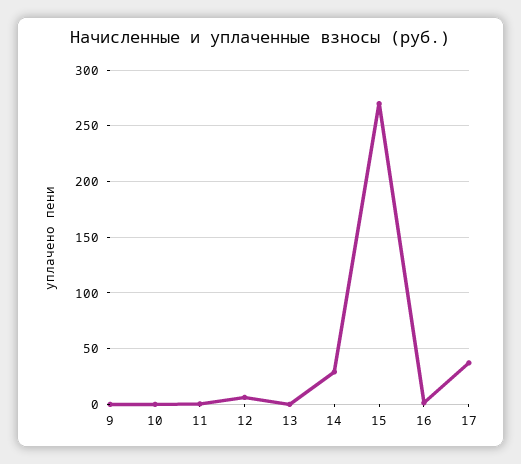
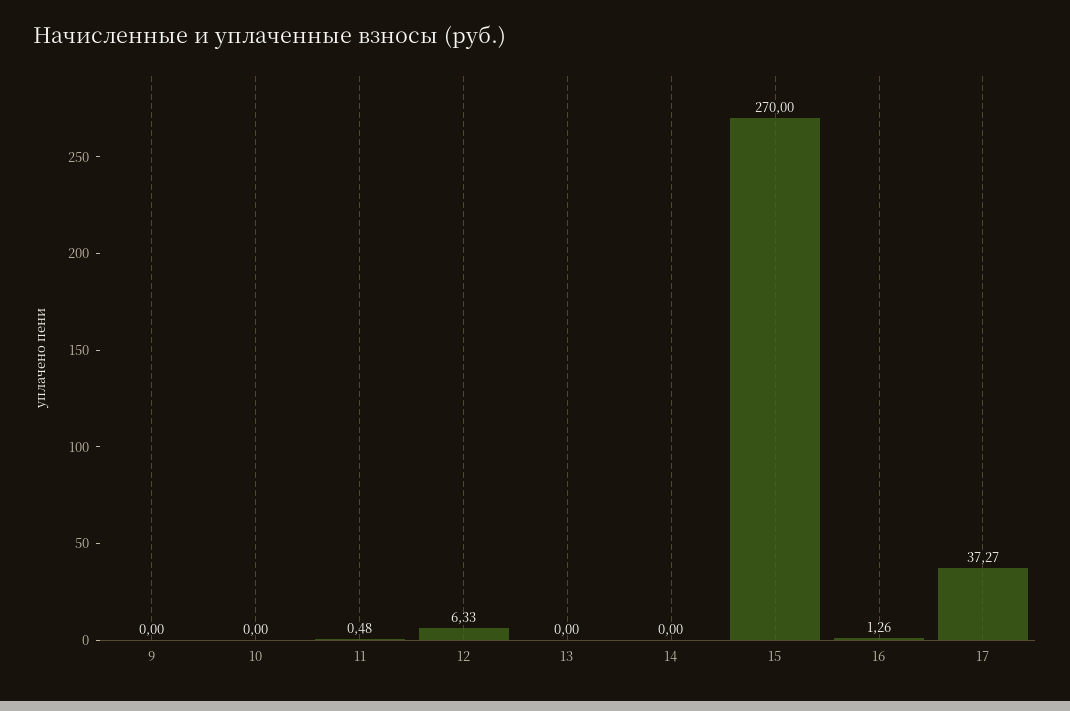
  {
    "9": 0,
    "10": 0,
    "11": 0.48,
    "12": 6.33,
    "13": 0,
-   "14": 30,
+   "14": 0,
    "15": 270,
    "16": 1.26,
    "17": 37.27
  }

